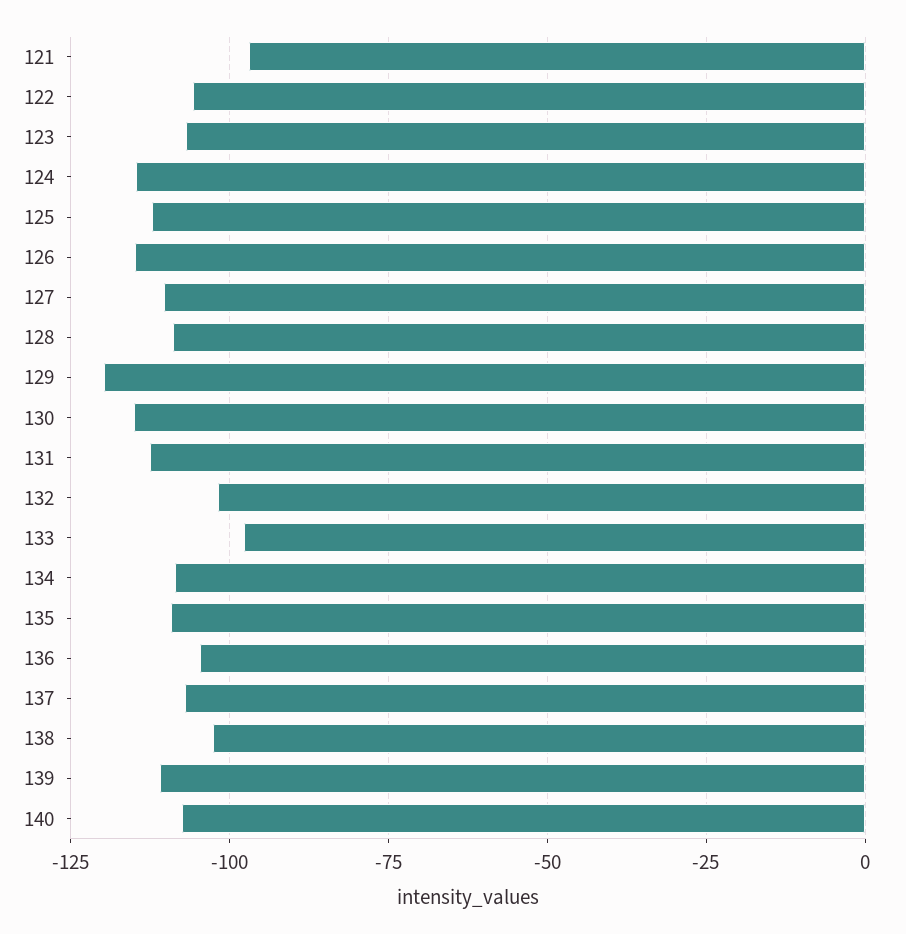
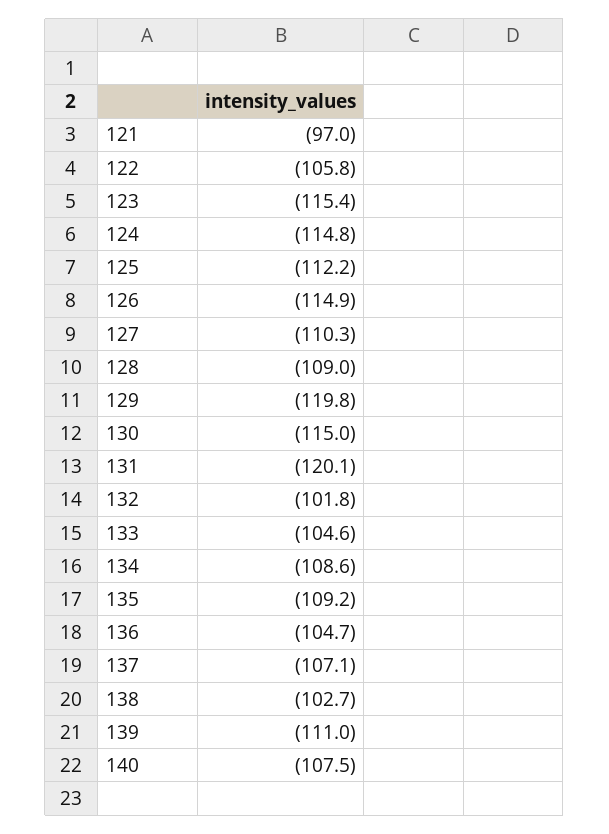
  {
    "121": -97,
    "122": -105.8,
-   "123": -107.5,
+   "123": -115.4,
    "124": -114.8,
    "125": -112.2,
    "126": -114.9,
    "127": -110.3,
    "128": -109,
    "129": -119.8,
    "130": -115,
-   "131": -112.5,
+   "131": -120.1,
    "132": -101.8,
-   "133": -97.5,
+   "133": -104.6,
    "134": -108.6,
    "135": -109.2,
    "136": -104.7,
    "137": -107.1,
    "138": -102.7,
    "139": -111,
    "140": -107.5
  }

